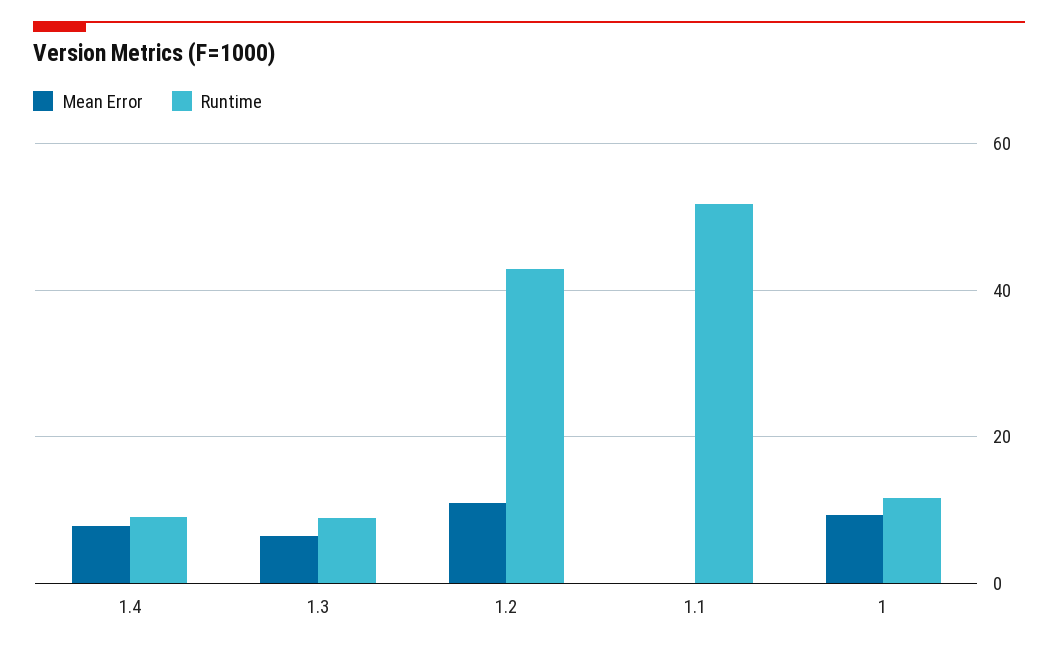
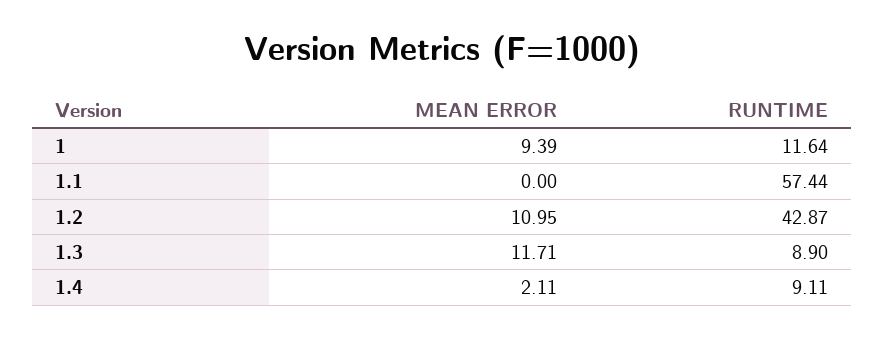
  {
    "Mean Error": {
-     "1.4": 8,
+     "1.4": 2.11,
-     "1.3": 6,
+     "1.3": 11.71,
      "1.2": 10.95,
      "1.1": 0,
      "1": 9.39
    },
    "Runtime": {
      "1.4": 9.11,
      "1.3": 8.9,
      "1.2": 42.87,
-     "1.1": 52,
+     "1.1": 57.44,
      "1": 11.64
    }
  }

